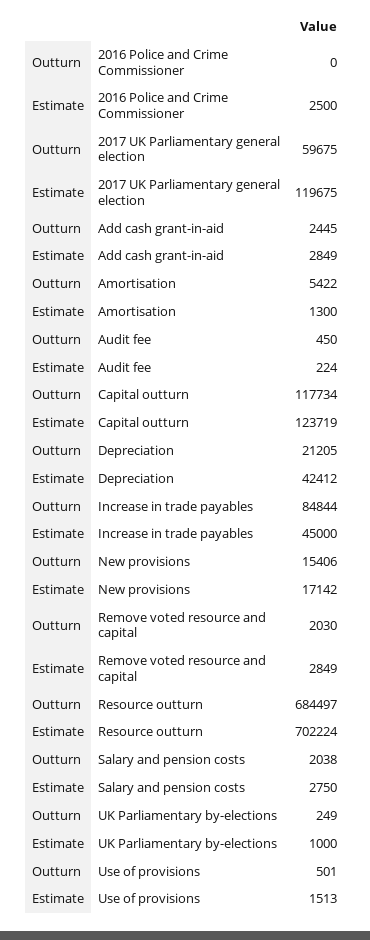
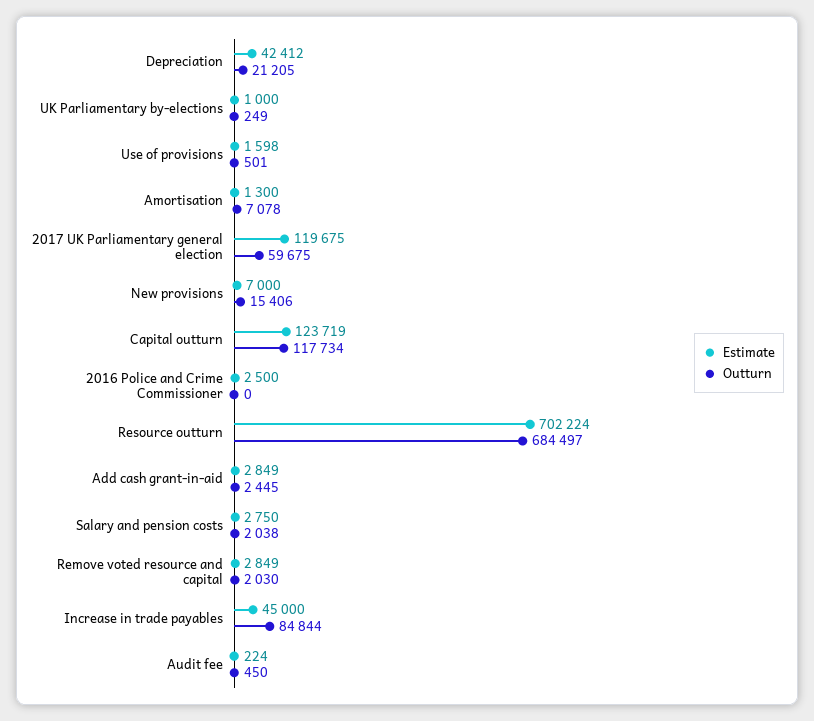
  {
    "Outturn": {
      "2016 Police and Crime Commissioner": 0,
      "2017 UK Parliamentary general election": 59675,
      "Add cash grant-in-aid": 2445,
-     "Amortisation": 5422,
+     "Amortisation": 7078,
      "Audit fee": 450,
      "Capital outturn": 117734,
      "Depreciation": 21205,
      "Increase in trade payables": 84844,
      "New provisions": 15406,
      "Remove voted resource and capital": 2030,
      "Resource outturn": 684497,
      "Salary and pension costs": 2038,
      "UK Parliamentary by-elections": 249,
      "Use of provisions": 501
    },
    "Estimate": {
      "2016 Police and Crime Commissioner": 2500,
      "2017 UK Parliamentary general election": 119675,
      "Add cash grant-in-aid": 2849,
      "Amortisation": 1300,
      "Audit fee": 224,
      "Capital outturn": 123719,
      "Depreciation": 42412,
      "Increase in trade payables": 45000,
-     "New provisions": 17142,
+     "New provisions": 7000,
      "Remove voted resource and capital": 2849,
      "Resource outturn": 702224,
      "Salary and pension costs": 2750,
      "UK Parliamentary by-elections": 1000,
-     "Use of provisions": 1513
+     "Use of provisions": 1598
    }
  }

